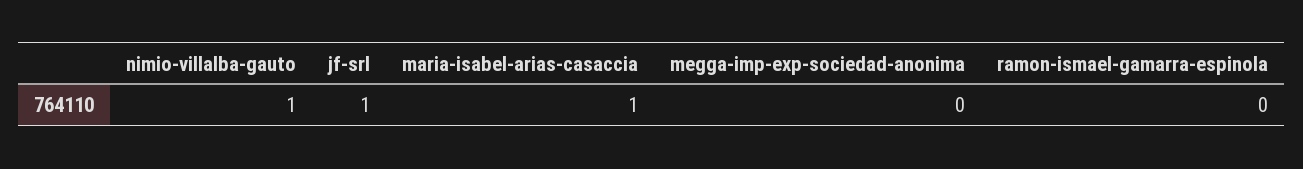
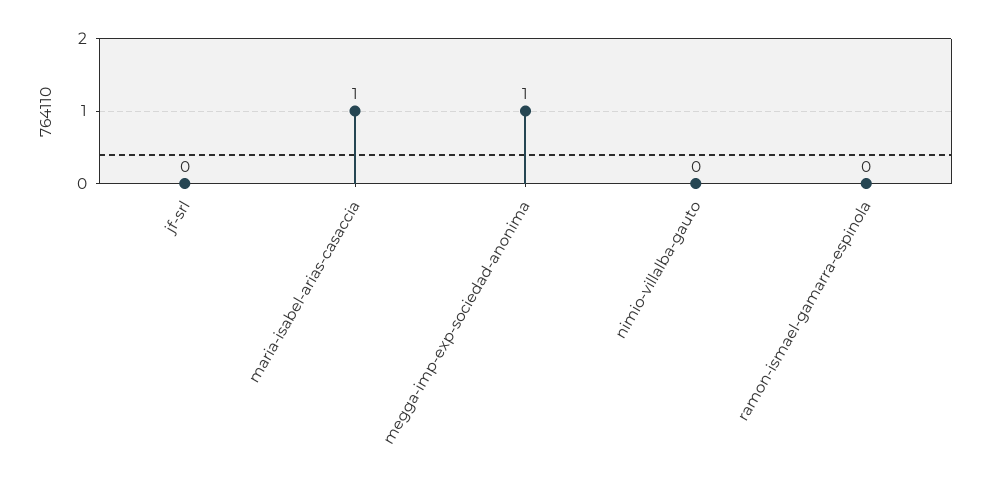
  {
-   "nimio-villalba-gauto": 1,
+   "nimio-villalba-gauto": 0,
-   "jf-srl": 1,
+   "jf-srl": 0,
    "maria-isabel-arias-casaccia": 1,
-   "megga-imp-exp-sociedad-anonima": 0,
+   "megga-imp-exp-sociedad-anonima": 1,
    "ramon-ismael-gamarra-espinola": 0
  }

